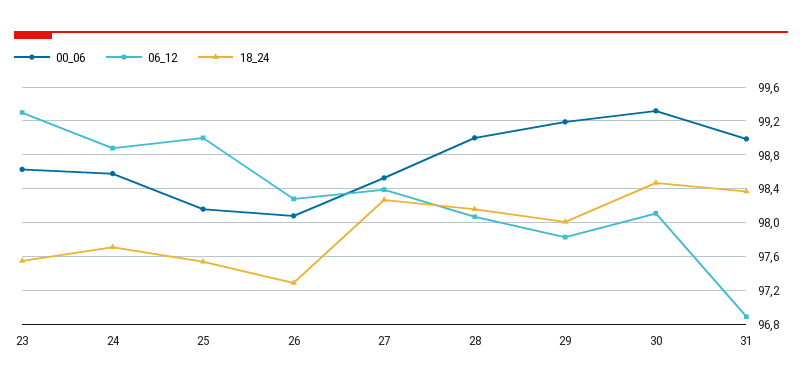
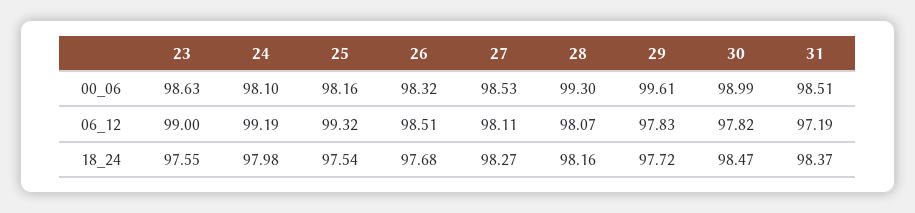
  {
    "00_06": {
      "23": 98.63,
-     "24": 98.6,
+     "24": 98.1,
      "25": 98.16,
-     "26": 98.1,
+     "26": 98.32,
      "27": 98.53,
-     "28": 99,
+     "28": 99.3,
-     "29": 99.2,
+     "29": 99.61,
-     "30": 99.3,
+     "30": 98.99,
-     "31": 99
+     "31": 98.51
    },
    "06_12": {
-     "23": 99.3,
+     "23": 99,
-     "24": 98.9,
+     "24": 99.19,
-     "25": 99,
+     "25": 99.32,
-     "26": 98.3,
+     "26": 98.51,
-     "27": 98.4,
+     "27": 98.11,
      "28": 98.07,
      "29": 97.83,
-     "30": 98.1,
+     "30": 97.82,
-     "31": 96.9
+     "31": 97.19
    },
    "18_24": {
      "23": 97.55,
-     "24": 97.7,
+     "24": 97.98,
      "25": 97.54,
-     "26": 97.3,
+     "26": 97.68,
      "27": 98.27,
      "28": 98.16,
-     "29": 98,
+     "29": 97.72,
      "30": 98.47,
      "31": 98.37
    }
  }

